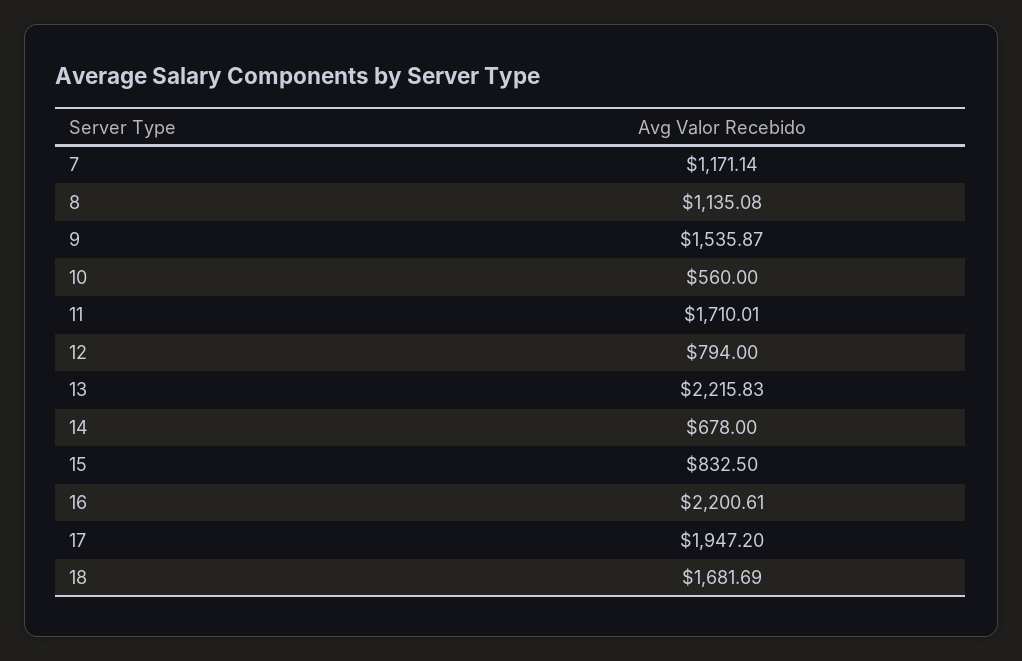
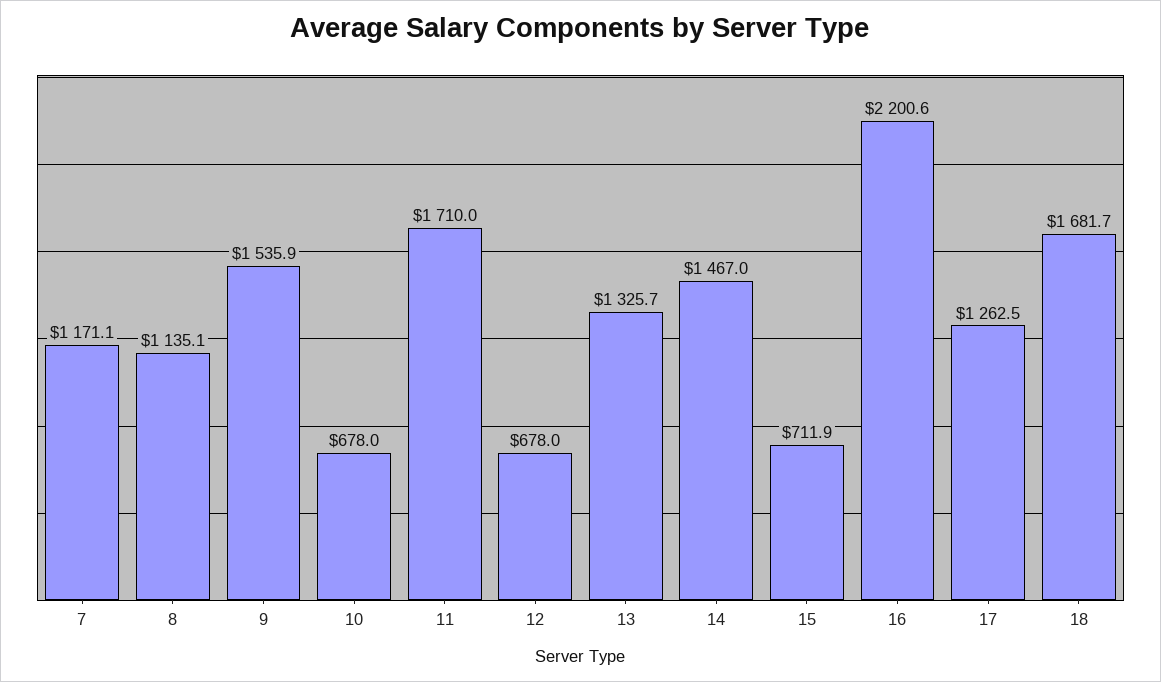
  {
    "7": 1171.14,
    "8": 1135.08,
    "9": 1535.87,
-   "10": 560,
+   "10": 678,
    "11": 1710.01,
-   "12": 794,
+   "12": 678,
-   "13": 2215.83,
+   "13": 1325.7,
-   "14": 678,
+   "14": 1467,
-   "15": 832.5,
+   "15": 711.9,
    "16": 2200.61,
-   "17": 1947.2,
+   "17": 1262.5,
    "18": 1681.69
  }

